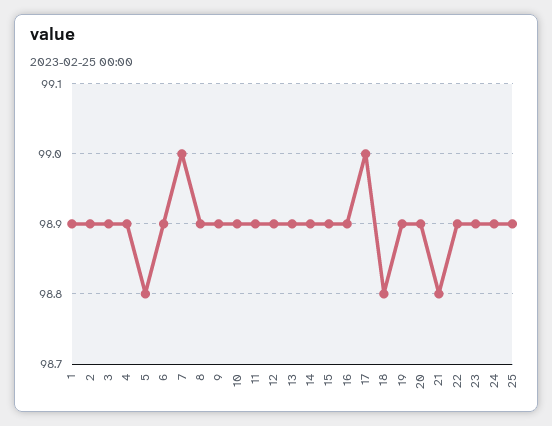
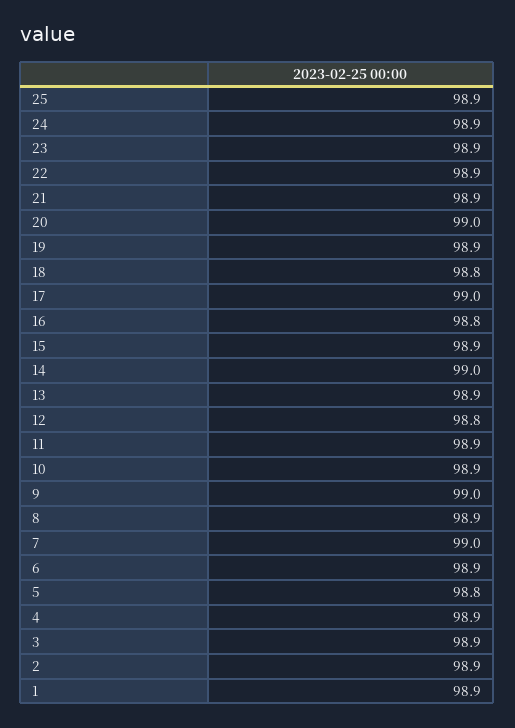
  {
    "1": 98.9,
    "2": 98.9,
    "3": 98.9,
    "4": 98.9,
    "5": 98.8,
    "6": 98.9,
    "7": 99,
    "8": 98.9,
-   "9": 98.9,
+   "9": 99,
    "10": 98.9,
    "11": 98.9,
-   "12": 98.9,
+   "12": 98.8,
    "13": 98.9,
-   "14": 98.9,
+   "14": 99,
    "15": 98.9,
-   "16": 98.9,
+   "16": 98.8,
    "17": 99,
    "18": 98.8,
    "19": 98.9,
-   "20": 98.9,
+   "20": 99,
-   "21": 98.8,
+   "21": 98.9,
    "22": 98.9,
    "23": 98.9,
    "24": 98.9,
    "25": 98.9
  }

